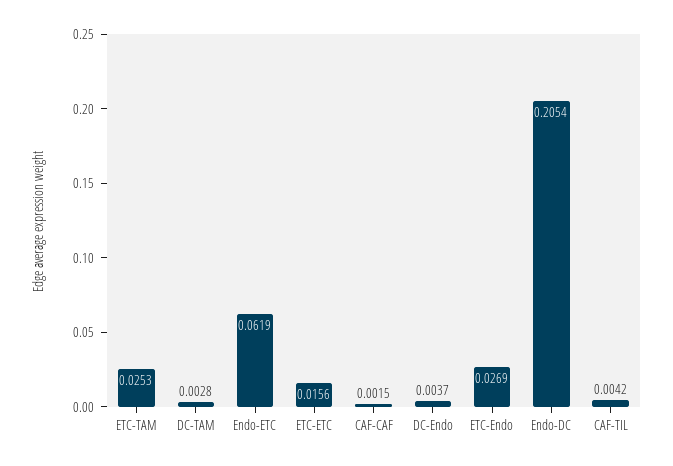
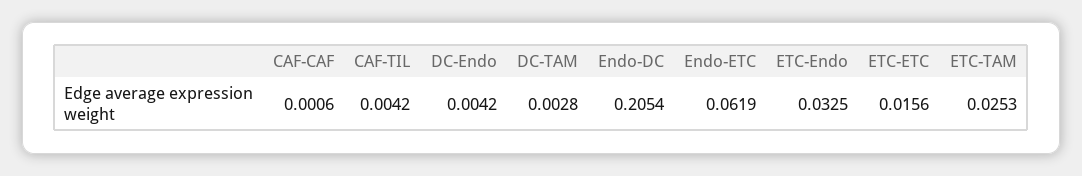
  {
    "ETC-TAM": 0.0253,
    "DC-TAM": 0.0028,
    "Endo-ETC": 0.0619,
    "ETC-ETC": 0.0156,
-   "CAF-CAF": 0.0015,
+   "CAF-CAF": 0.0006,
-   "DC-Endo": 0.0037,
+   "DC-Endo": 0.0042,
-   "ETC-Endo": 0.0269,
+   "ETC-Endo": 0.0325,
    "Endo-DC": 0.2054,
    "CAF-TIL": 0.0042
  }

